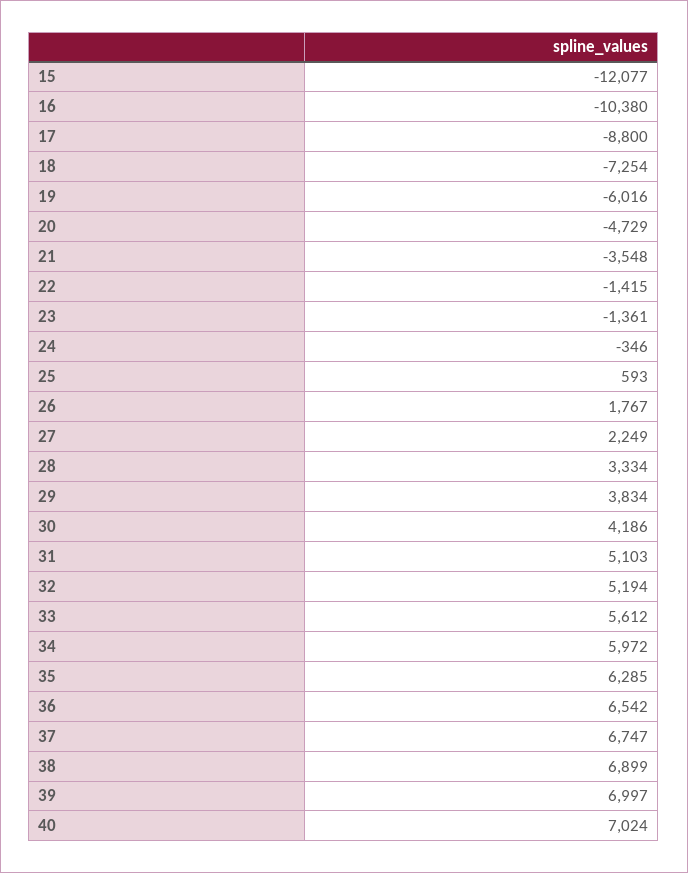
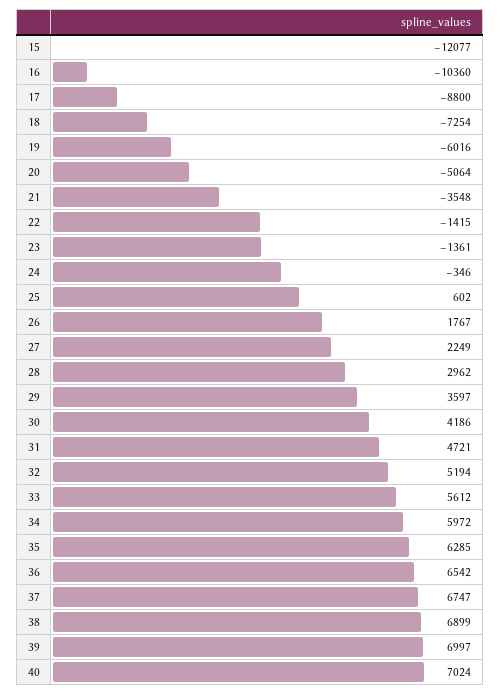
  {
    "15": -12077,
-   "16": -10380,
+   "16": -10360,
    "17": -8800,
    "18": -7254,
    "19": -6016,
-   "20": -4729,
+   "20": -5064,
    "21": -3548,
    "22": -1415,
    "23": -1361,
    "24": -346,
-   "25": 593,
+   "25": 602,
    "26": 1767,
    "27": 2249,
-   "28": 3334,
+   "28": 2962,
-   "29": 3834,
+   "29": 3597,
    "30": 4186,
-   "31": 5103,
+   "31": 4721,
    "32": 5194,
    "33": 5612,
    "34": 5972,
    "35": 6285,
    "36": 6542,
    "37": 6747,
    "38": 6899,
    "39": 6997,
    "40": 7024
  }

